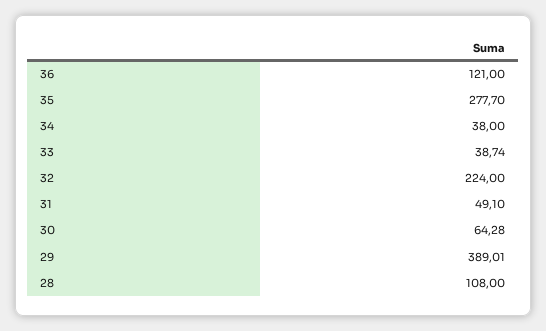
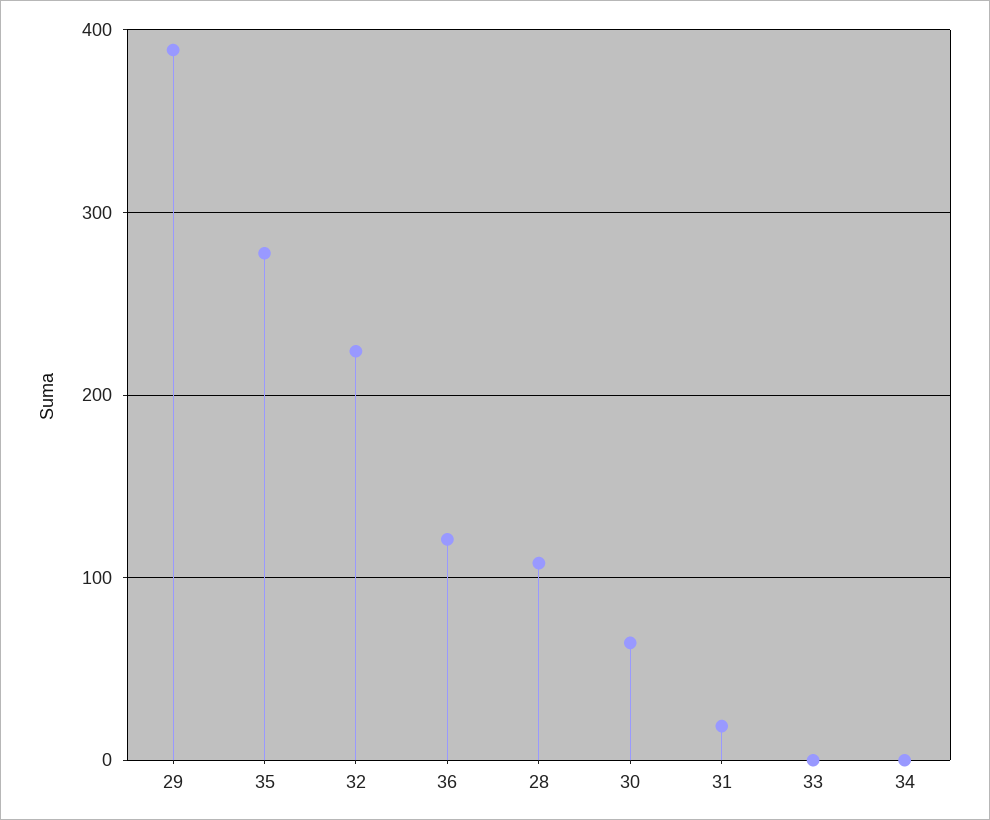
  {
    "36": 121,
    "35": 277.7,
-   "34": 38,
+   "34": 0,
-   "33": 38.74,
+   "33": 0,
    "32": 224,
-   "31": 49.1,
+   "31": 20,
    "30": 64.28,
    "29": 389.01,
    "28": 108
  }

